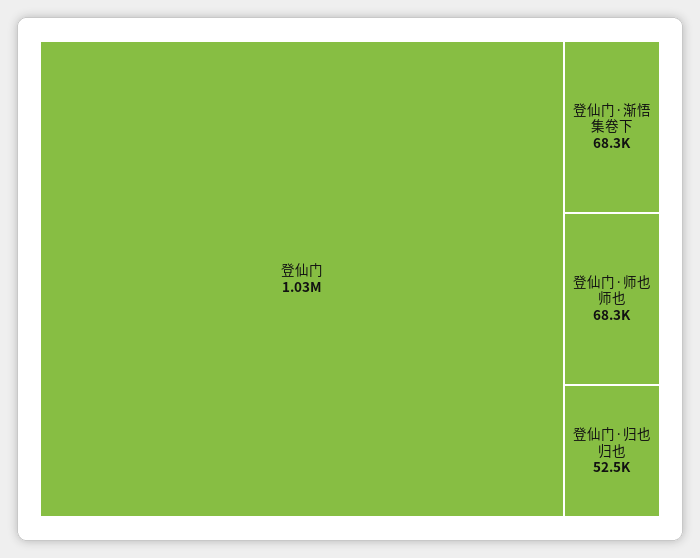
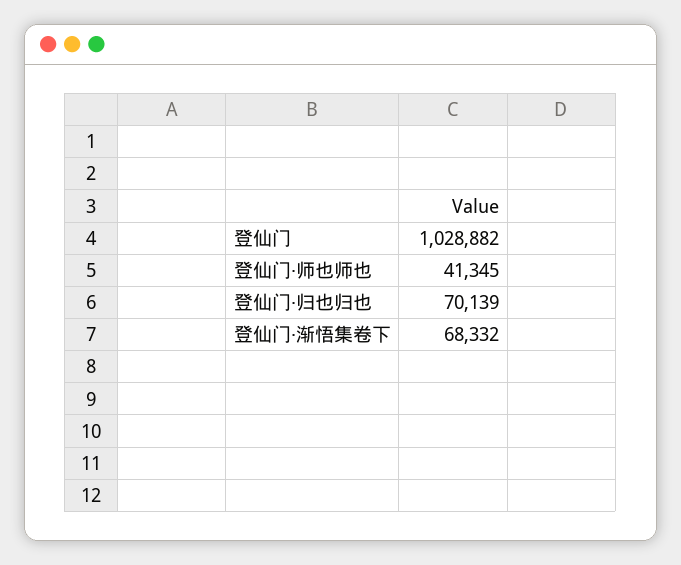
  {
    "登仙门": 1028882,
    "登仙门·渐悟集卷下": 68332,
-   "登仙门·师也师也": 68300,
+   "登仙门·师也师也": 41345,
-   "登仙门·归也归也": 52500
+   "登仙门·归也归也": 70139
  }

